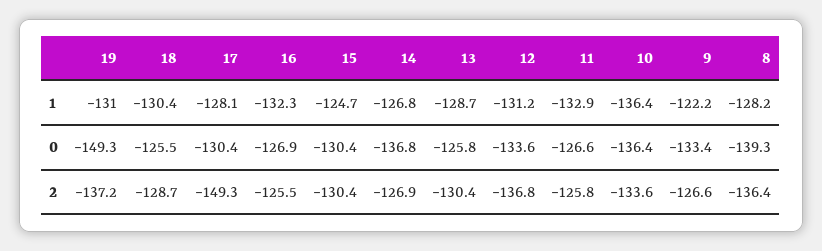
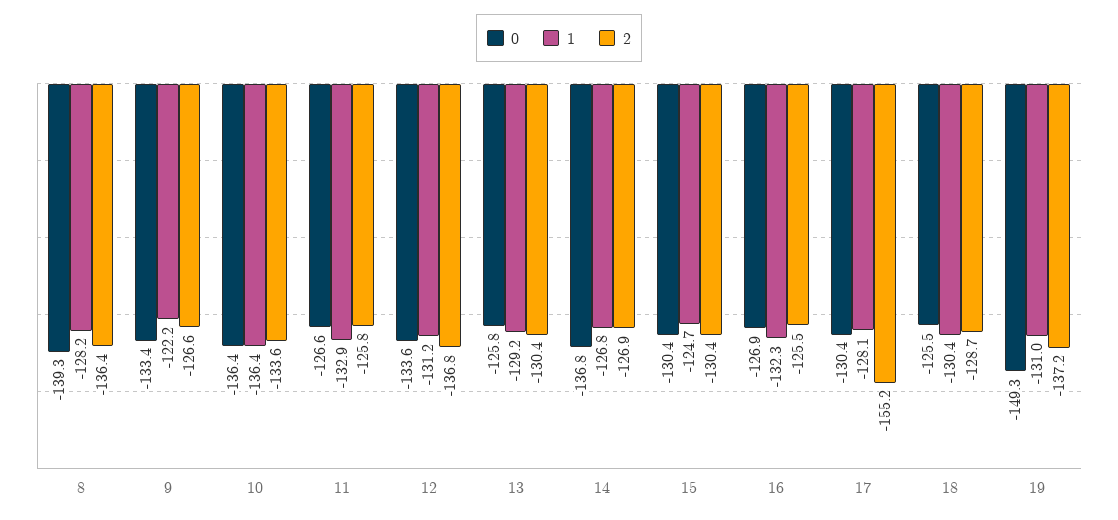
  {
    "1": {
      "19": -131,
      "18": -130.4,
      "17": -128.1,
      "16": -132.3,
      "15": -124.7,
      "14": -126.8,
-     "13": -128.7,
+     "13": -129.2,
      "12": -131.2,
      "11": -132.9,
      "10": -136.4,
      "9": -122.2,
      "8": -128.2
    },
    "0": {
      "19": -149.3,
      "18": -125.5,
      "17": -130.4,
      "16": -126.9,
      "15": -130.4,
      "14": -136.8,
      "13": -125.8,
      "12": -133.6,
      "11": -126.6,
      "10": -136.4,
      "9": -133.4,
      "8": -139.3
    },
    "2": {
      "19": -137.2,
      "18": -128.7,
-     "17": -149.3,
+     "17": -155.2,
      "16": -125.5,
      "15": -130.4,
      "14": -126.9,
      "13": -130.4,
      "12": -136.8,
      "11": -125.8,
      "10": -133.6,
      "9": -126.6,
      "8": -136.4
    }
  }

